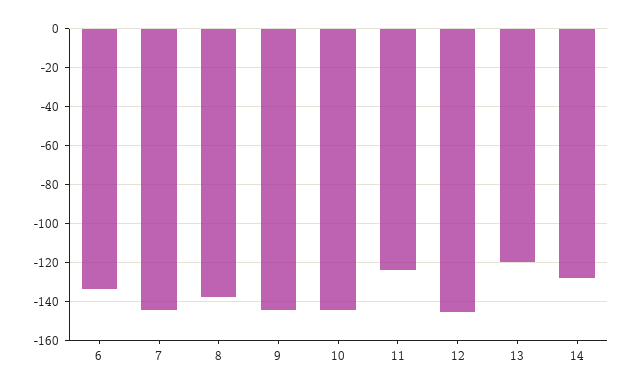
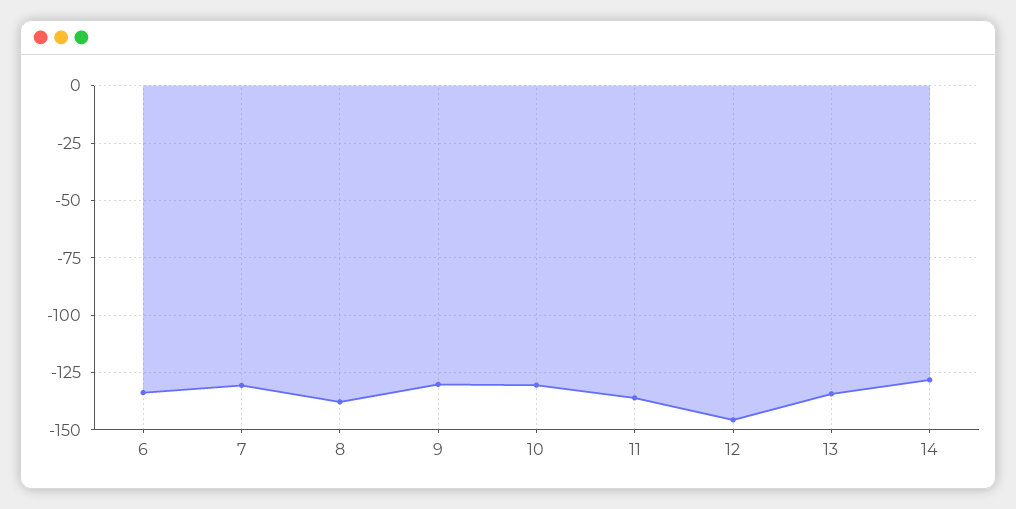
  {
    "6": -135,
-   "7": -145,
+   "7": -130,
    "8": -140,
-   "9": -145,
+   "9": -130,
-   "10": -145,
+   "10": -130,
-   "11": -125,
+   "11": -135,
    "12": -145,
-   "13": -120,
+   "13": -135,
    "14": -130
  }

